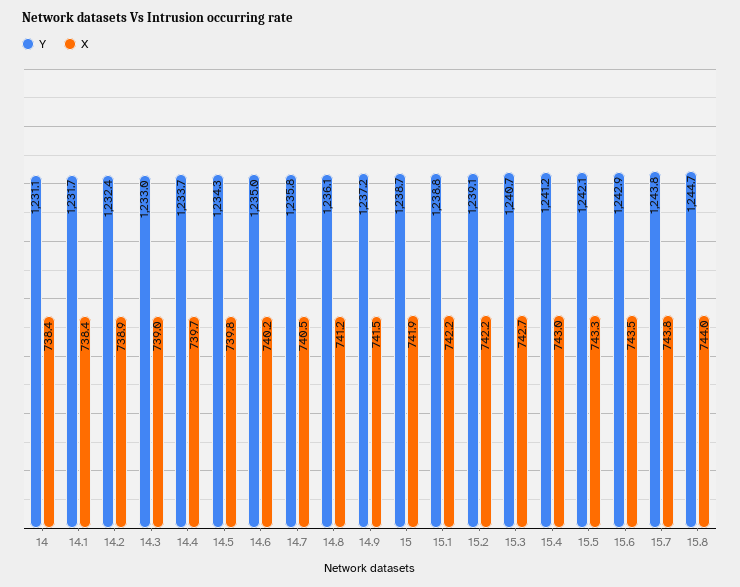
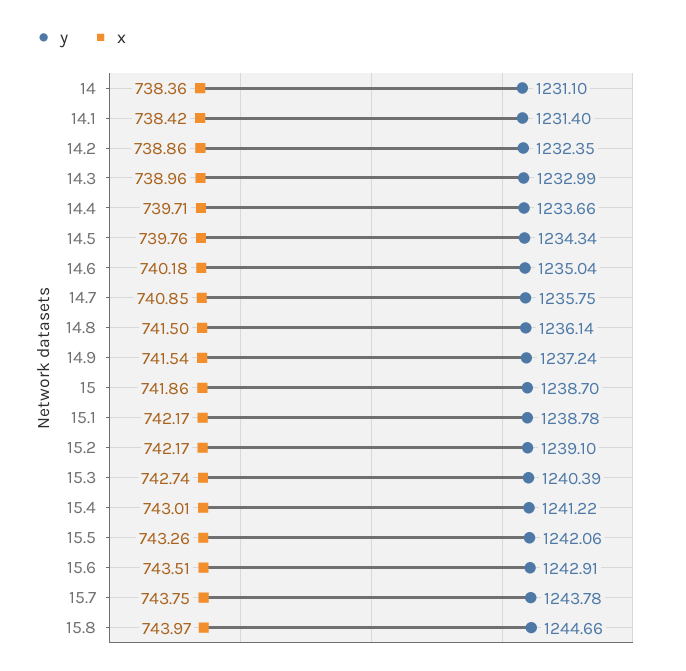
  {
    "Y": {
      "14": 1231.1,
-     "14.1": 1231.7,
+     "14.1": 1231.4,
      "14.2": 1232.35,
      "14.3": 1232.99,
      "14.4": 1233.66,
      "14.5": 1234.34,
      "14.6": 1235.04,
      "14.7": 1235.75,
      "14.8": 1236.14,
      "14.9": 1237.24,
      "15": 1238.7,
      "15.1": 1238.78,
      "15.2": 1239.1,
-     "15.3": 1240.7,
+     "15.3": 1240.39,
      "15.4": 1241.22,
      "15.5": 1242.06,
      "15.6": 1242.91,
      "15.7": 1243.78,
      "15.8": 1244.66
    },
    "X": {
      "14": 738.36,
      "14.1": 738.42,
      "14.2": 738.86,
      "14.3": 738.96,
      "14.4": 739.71,
      "14.5": 739.76,
      "14.6": 740.18,
-     "14.7": 740.5,
+     "14.7": 740.85,
-     "14.8": 741.2,
+     "14.8": 741.5,
      "14.9": 741.54,
      "15": 741.86,
      "15.1": 742.17,
      "15.2": 742.17,
      "15.3": 742.74,
      "15.4": 743.01,
      "15.5": 743.26,
      "15.6": 743.51,
      "15.7": 743.75,
      "15.8": 743.97
    }
  }

